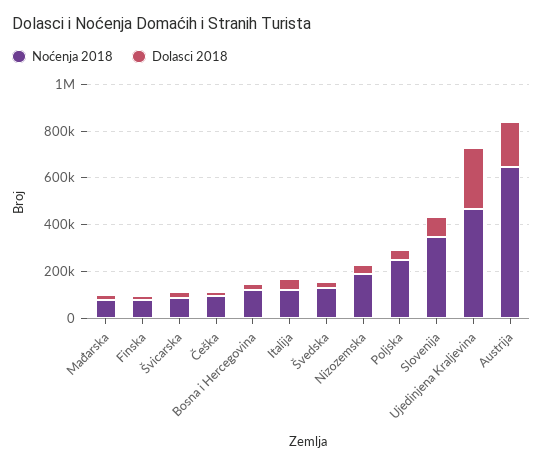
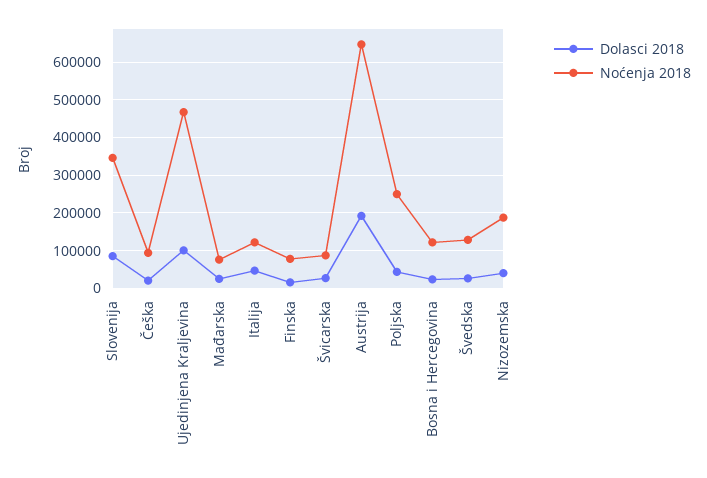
  {
    "Noćenja 2018": {
      "Mađarska": 80000,
      "Finska": 80000,
      "Švicarska": 80000,
      "Češka": 100000,
      "Bosna i Hercegovina": 120000,
      "Italija": 120000,
      "Švedska": 120000,
      "Nizozemska": 180000,
      "Poljska": 240000,
      "Slovenija": 340000,
      "Ujedinjena Kraljevina": 460000,
      "Austrija": 640000
    },
    "Dolasci 2018": {
      "Mađarska": 20000,
      "Finska": 20000,
      "Švicarska": 20000,
      "Češka": 20000,
      "Bosna i Hercegovina": 20000,
      "Italija": 40000,
      "Švedska": 20000,
      "Nizozemska": 40000,
      "Poljska": 40000,
      "Slovenija": 80000,
-     "Ujedinjena Kraljevina": 250000,
+     "Ujedinjena Kraljevina": 100000,
      "Austrija": 200000
    }
  }

